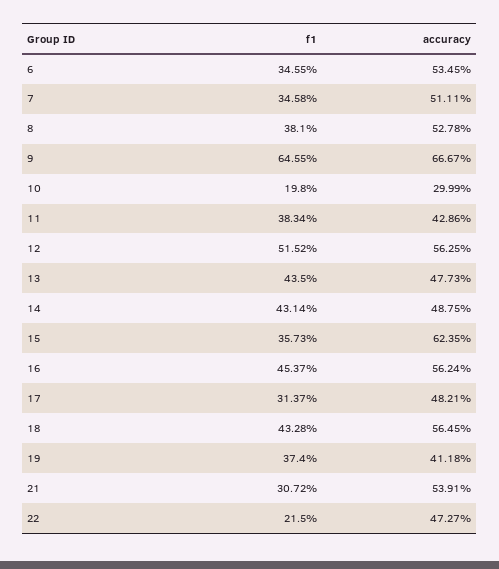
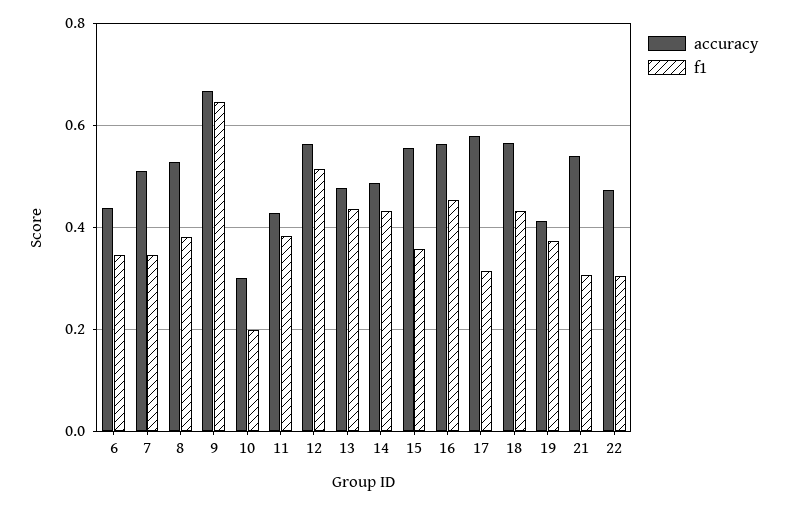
  {
    "f1": {
      "6": 0.3455,
      "7": 0.3458,
      "8": 0.381,
      "9": 0.6455,
      "10": 0.198,
      "11": 0.3834,
      "12": 0.5152,
      "13": 0.435,
      "14": 0.4314,
      "15": 0.3573,
      "16": 0.4537,
      "17": 0.3137,
      "18": 0.4328,
      "19": 0.374,
      "21": 0.3072,
-     "22": 0.215
+     "22": 0.3
    },
    "accuracy": {
-     "6": 0.5345,
+     "6": 0.44,
      "7": 0.5111,
      "8": 0.5278,
      "9": 0.6667,
      "10": 0.2999,
      "11": 0.4286,
      "12": 0.5625,
      "13": 0.4773,
      "14": 0.4875,
-     "15": 0.6235,
+     "15": 0.56,
      "16": 0.5624,
-     "17": 0.4821,
+     "17": 0.58,
      "18": 0.5645,
      "19": 0.4118,
      "21": 0.5391,
      "22": 0.4727
    }
  }

